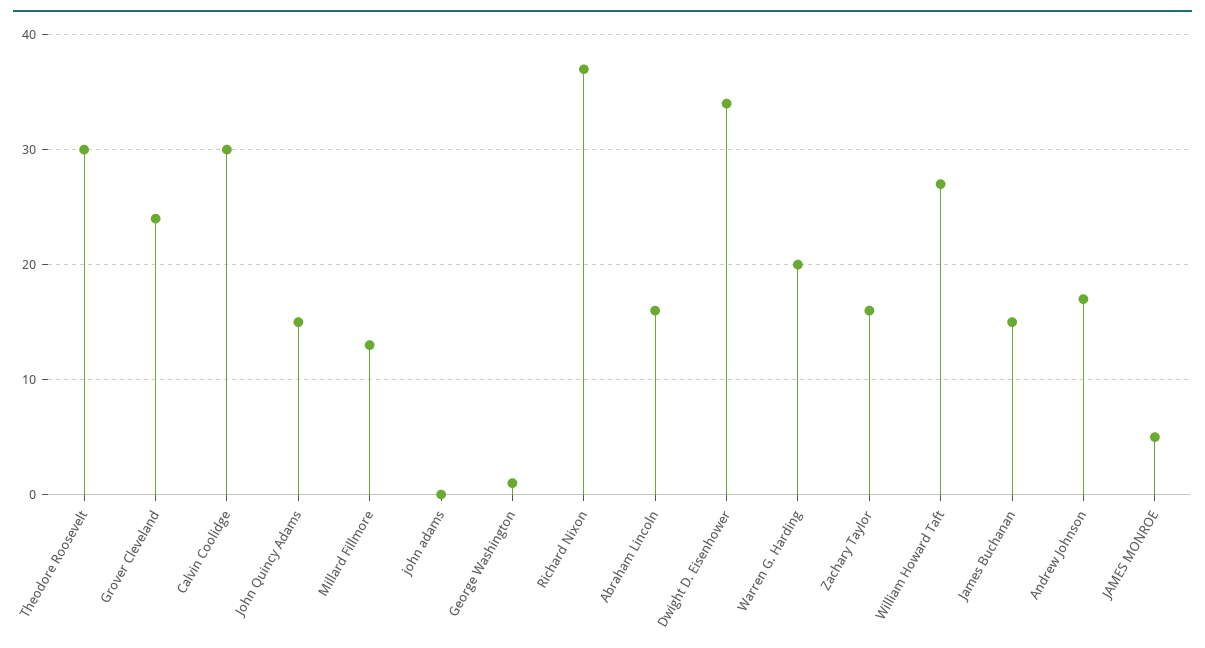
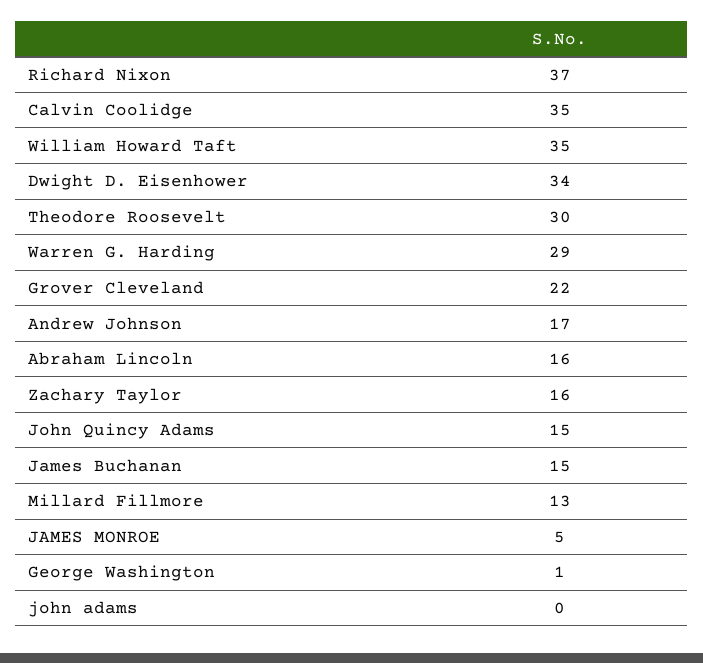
  {
    "Theodore Roosevelt": 30,
-   "Grover Cleveland": 24,
+   "Grover Cleveland": 22,
-   "Calvin Coolidge": 30,
+   "Calvin Coolidge": 35,
    "John Quincy Adams": 15,
    "Millard Fillmore": 13,
    "john adams": 0,
    "George Washington": 1,
    "Richard Nixon": 37,
    "Abraham Lincoln": 16,
    "Dwight D. Eisenhower": 34,
-   "Warren G. Harding": 20,
+   "Warren G. Harding": 29,
    "Zachary Taylor": 16,
-   "William Howard Taft": 27,
+   "William Howard Taft": 35,
    "James Buchanan": 15,
    "Andrew Johnson": 17,
    "JAMES MONROE": 5
  }

